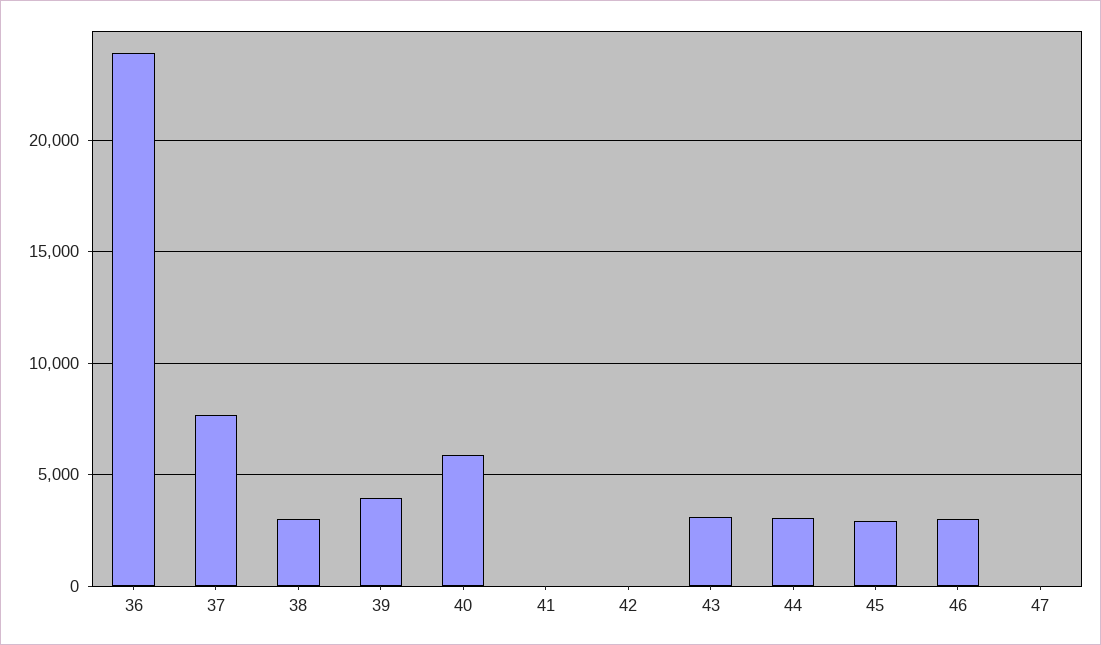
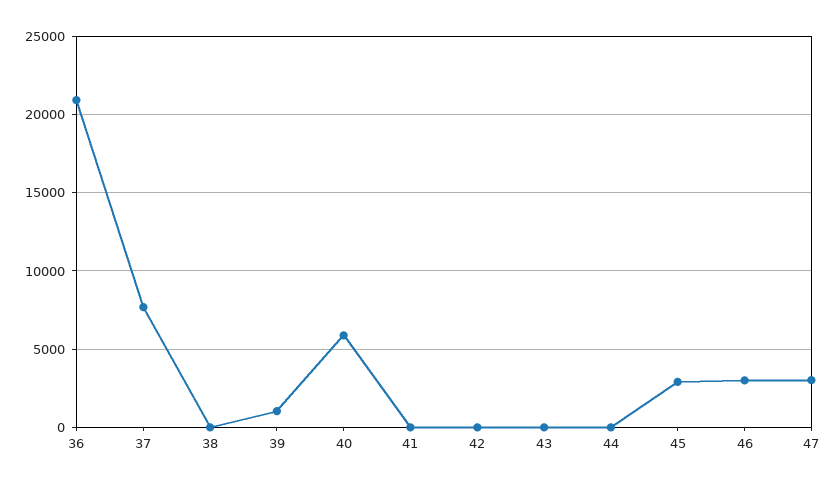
  {
-   "36": 24000,
+   "36": 21000,
    "37": 7500,
-   "38": 3000,
+   "38": 0,
-   "39": 4000,
+   "39": 1000,
    "40": 6000,
    "41": 0,
    "42": 0,
-   "43": 3000,
+   "43": 0,
-   "44": 3000,
+   "44": 0,
    "45": 3000,
    "46": 3000,
-   "47": 0
+   "47": 3000
  }

